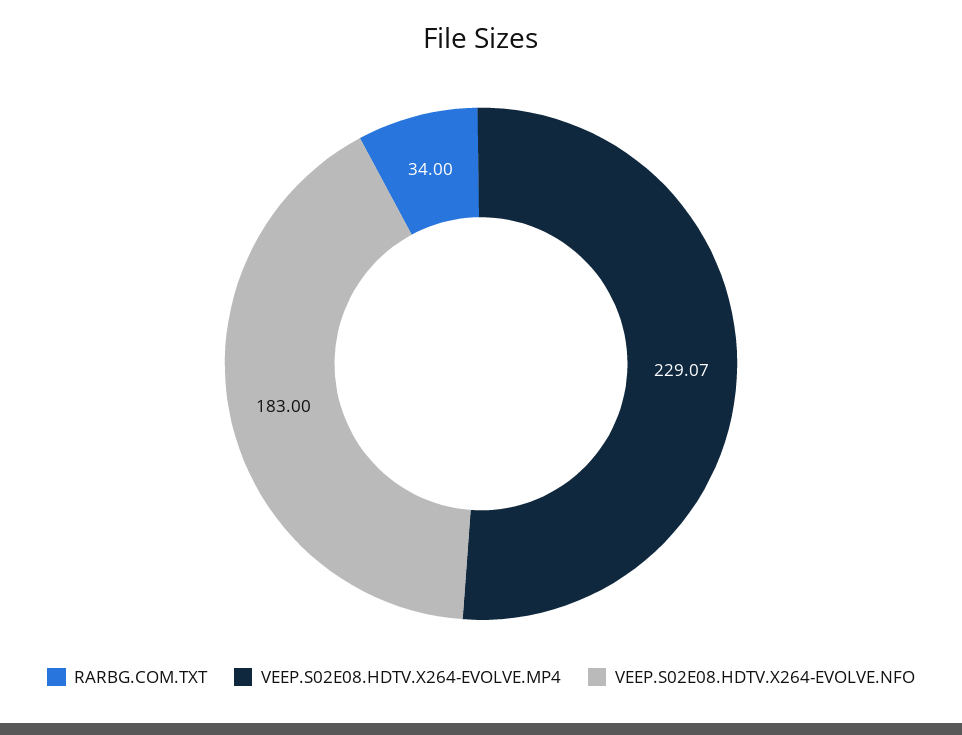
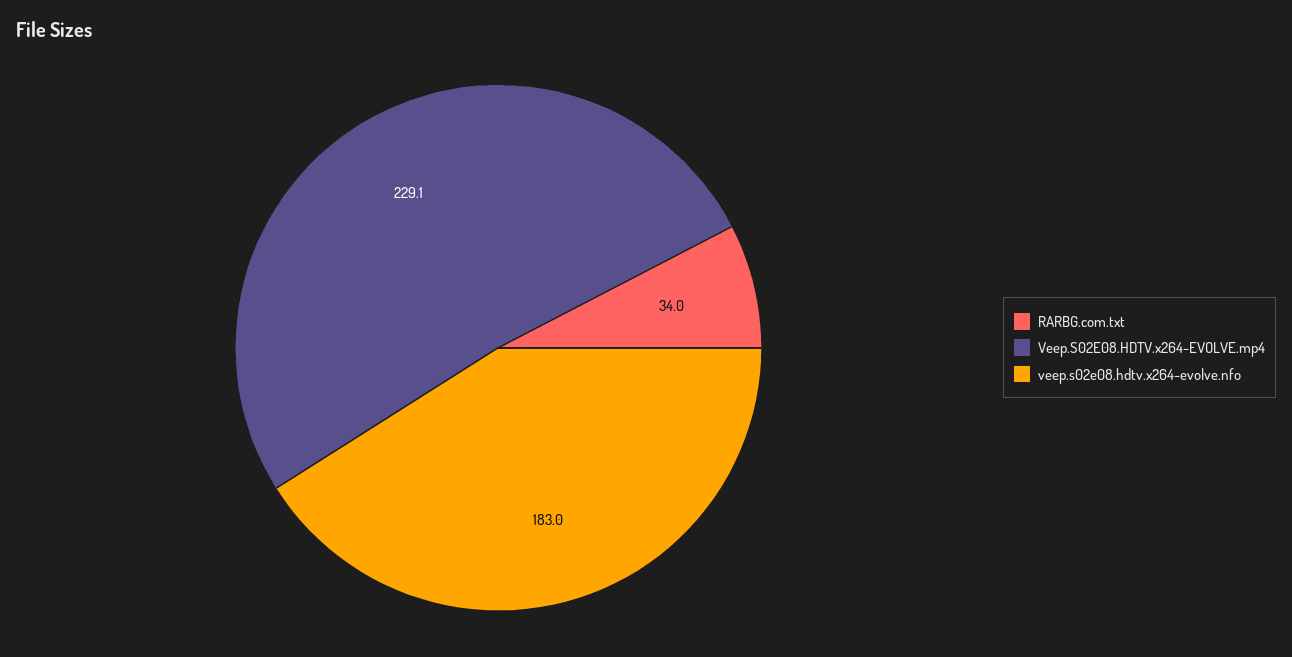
  {
    "RARBG.COM.TXT": 34,
-   "VEEP.S02E08.HDTV.X264-EVOLVE.MP4": 229.07,
+   "VEEP.S02E08.HDTV.X264-EVOLVE.MP4": 229.1,
    "VEEP.S02E08.HDTV.X264-EVOLVE.NFO": 183
  }

